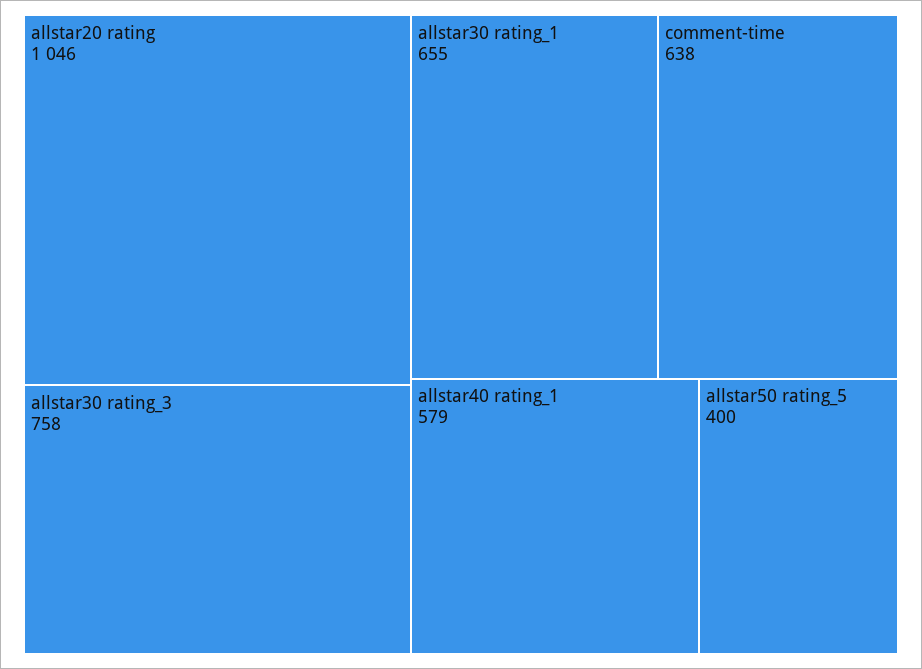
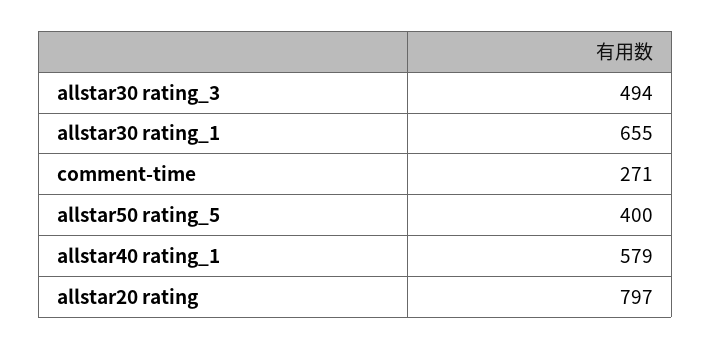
  {
-   "allstar20 rating": 1046,
+   "allstar20 rating": 797,
-   "allstar30 rating_3": 758,
+   "allstar30 rating_3": 494,
    "allstar30 rating_1": 655,
-   "comment-time": 638,
+   "comment-time": 271,
    "allstar40 rating_1": 579,
    "allstar50 rating_5": 400
  }

